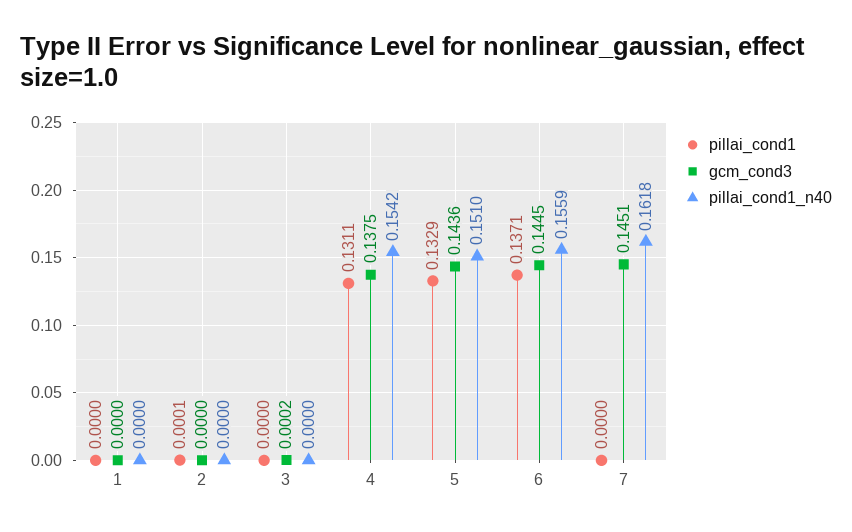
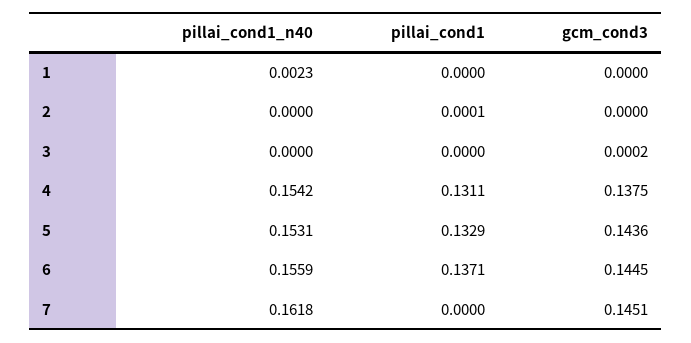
  {
    "pillai_cond1": {
      "1": 0,
      "2": 0.0001,
      "3": 0,
      "4": 0.1311,
      "5": 0.1329,
      "6": 0.1371,
      "7": 0
    },
    "gcm_cond3": {
      "1": 0,
      "2": 0,
      "3": 0.0002,
      "4": 0.1375,
      "5": 0.1436,
      "6": 0.1445,
      "7": 0.1451
    },
    "pillai_cond1_n40": {
-     "1": 0,
+     "1": 0.0023,
      "2": 0,
      "3": 0,
      "4": 0.1542,
-     "5": 0.151,
+     "5": 0.1531,
      "6": 0.1559,
      "7": 0.1618
    }
  }

